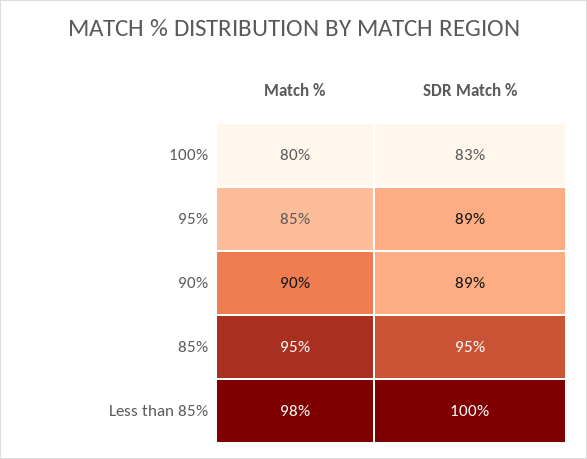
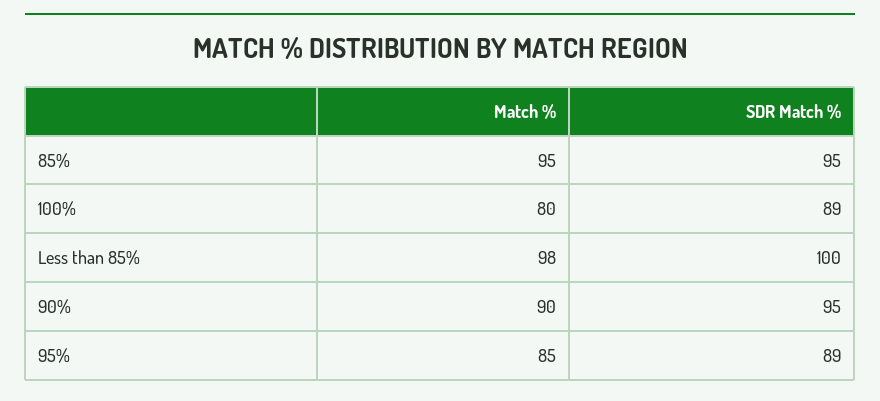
  {
    "Match %": {
      "100%": 80,
      "95%": 85,
      "90%": 90,
      "85%": 95,
      "Less than 85%": 98
    },
    "SDR Match %": {
-     "100%": 83,
+     "100%": 89,
      "95%": 89,
-     "90%": 89,
+     "90%": 95,
      "85%": 95,
      "Less than 85%": 100
    }
  }

